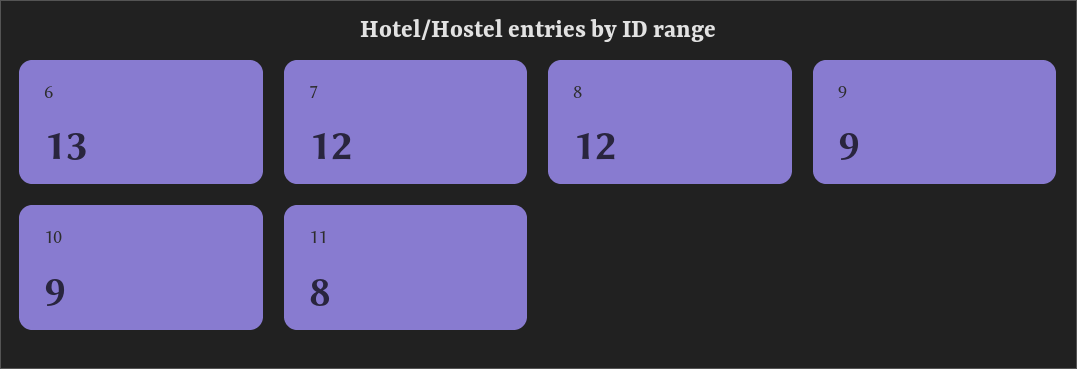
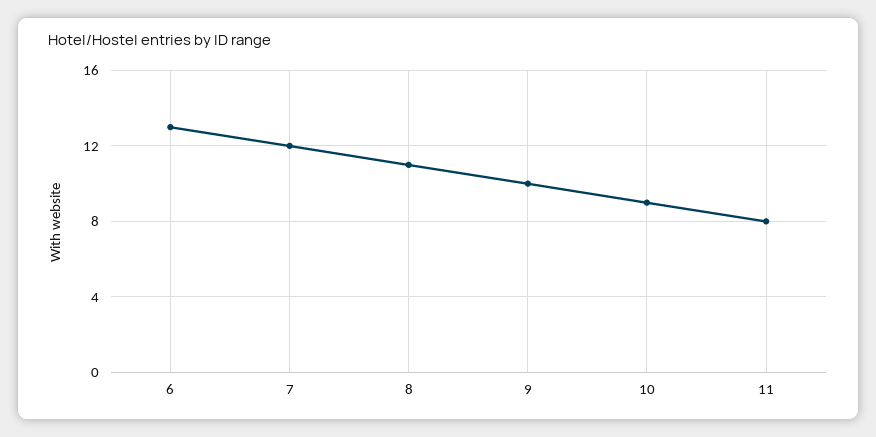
  {
    "6": 13,
    "7": 12,
-   "8": 12,
+   "8": 11,
-   "9": 9,
+   "9": 10,
    "10": 9,
    "11": 8
  }

